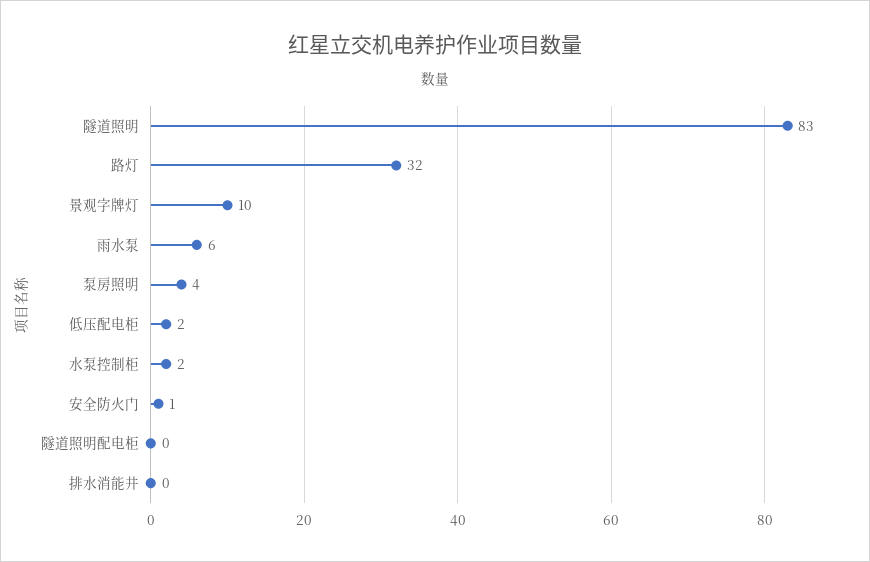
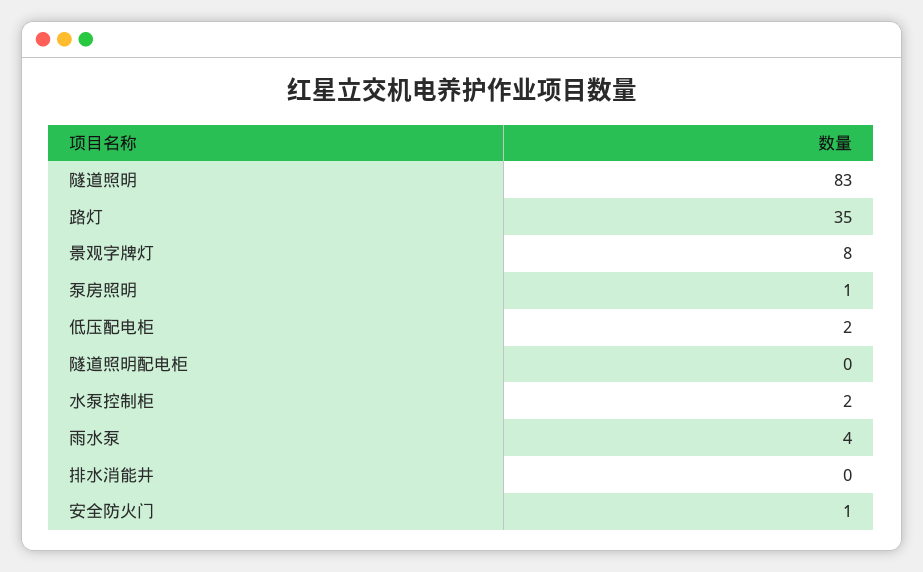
  {
    "隧道照明": 83,
-   "路灯": 32,
+   "路灯": 35,
-   "景观字牌灯": 10,
+   "景观字牌灯": 8,
-   "雨水泵": 6,
+   "雨水泵": 4,
-   "泵房照明": 4,
+   "泵房照明": 1,
    "低压配电柜": 2,
    "水泵控制柜": 2,
    "安全防火门": 1,
    "隧道照明配电柜": 0,
    "排水消能井": 0
  }

